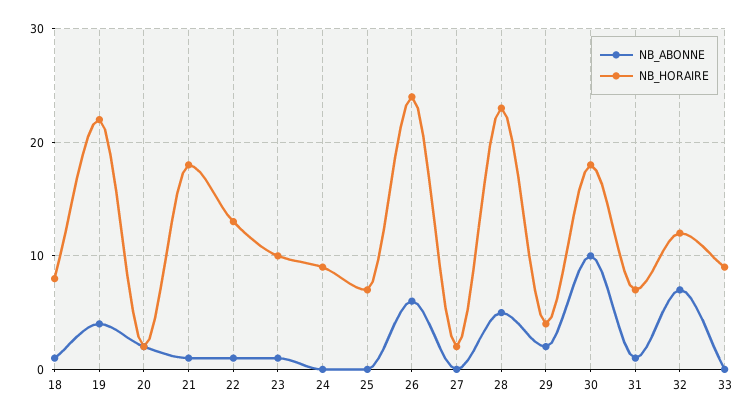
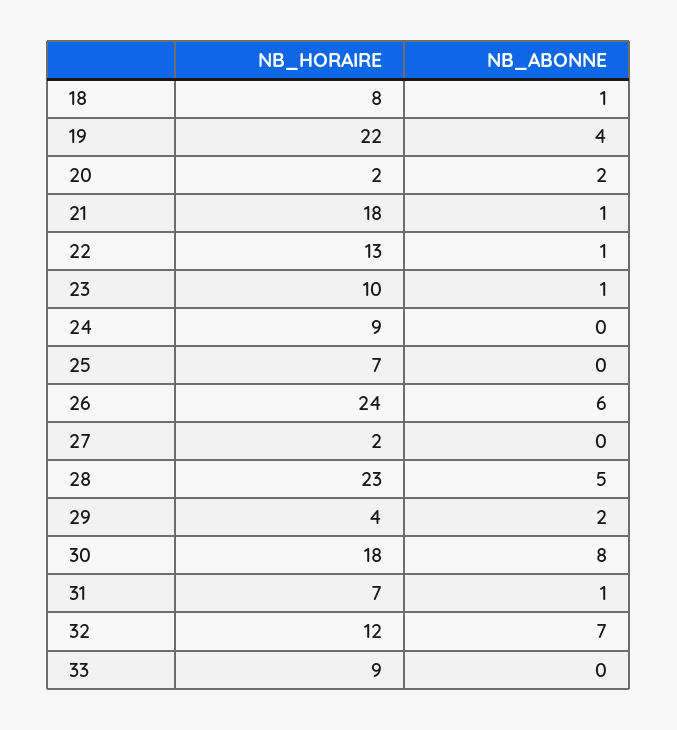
  {
    "NB_ABONNE": {
      "18": 1,
      "19": 4,
      "20": 2,
      "21": 1,
      "22": 1,
      "23": 1,
      "24": 0,
      "25": 0,
      "26": 6,
      "27": 0,
      "28": 5,
      "29": 2,
-     "30": 10,
+     "30": 8,
      "31": 1,
      "32": 7,
      "33": 0
    },
    "NB_HORAIRE": {
      "18": 8,
      "19": 22,
      "20": 2,
      "21": 18,
      "22": 13,
      "23": 10,
      "24": 9,
      "25": 7,
      "26": 24,
      "27": 2,
      "28": 23,
      "29": 4,
      "30": 18,
      "31": 7,
      "32": 12,
      "33": 9
    }
  }

